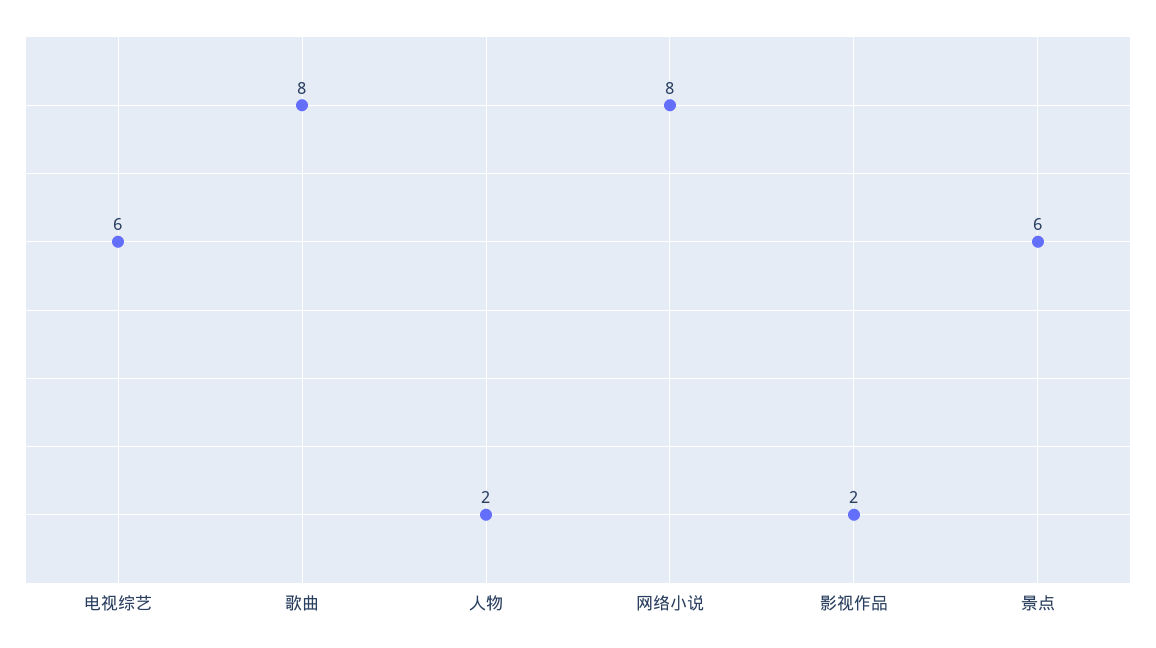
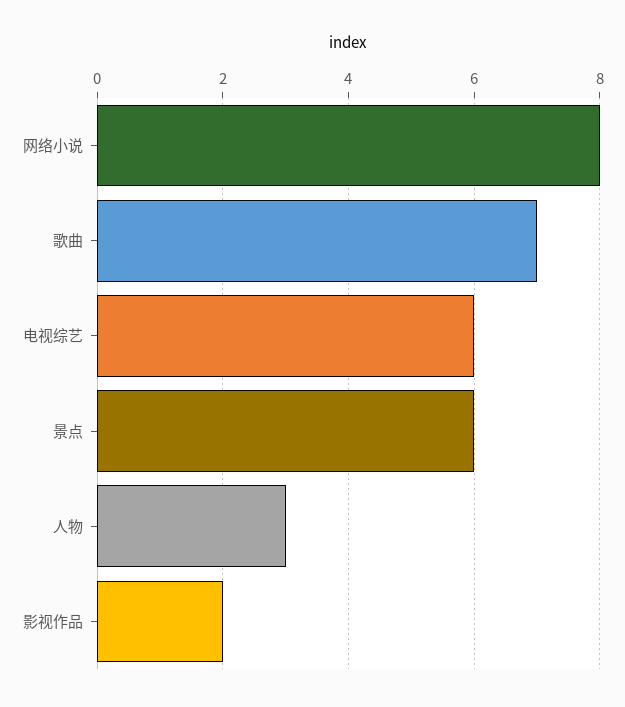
  {
    "电视综艺": 6,
-   "歌曲": 8,
+   "歌曲": 7,
-   "人物": 2,
+   "人物": 3,
    "网络小说": 8,
    "影视作品": 2,
    "景点": 6
  }

